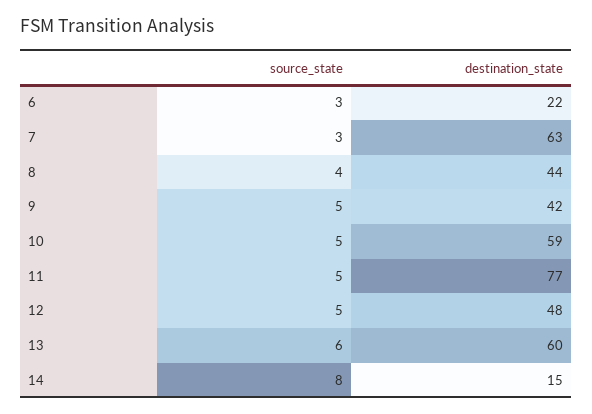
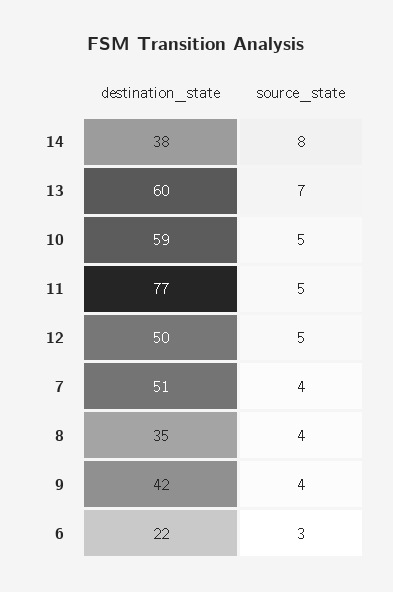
  {
    "source_state": {
      "6": 3,
-     "7": 3,
+     "7": 4,
      "8": 4,
-     "9": 5,
+     "9": 4,
      "10": 5,
      "11": 5,
      "12": 5,
-     "13": 6,
+     "13": 7,
      "14": 8
    },
    "destination_state": {
      "6": 22,
-     "7": 63,
+     "7": 51,
-     "8": 44,
+     "8": 35,
      "9": 42,
      "10": 59,
      "11": 77,
-     "12": 48,
+     "12": 50,
      "13": 60,
-     "14": 15
+     "14": 38
    }
  }

